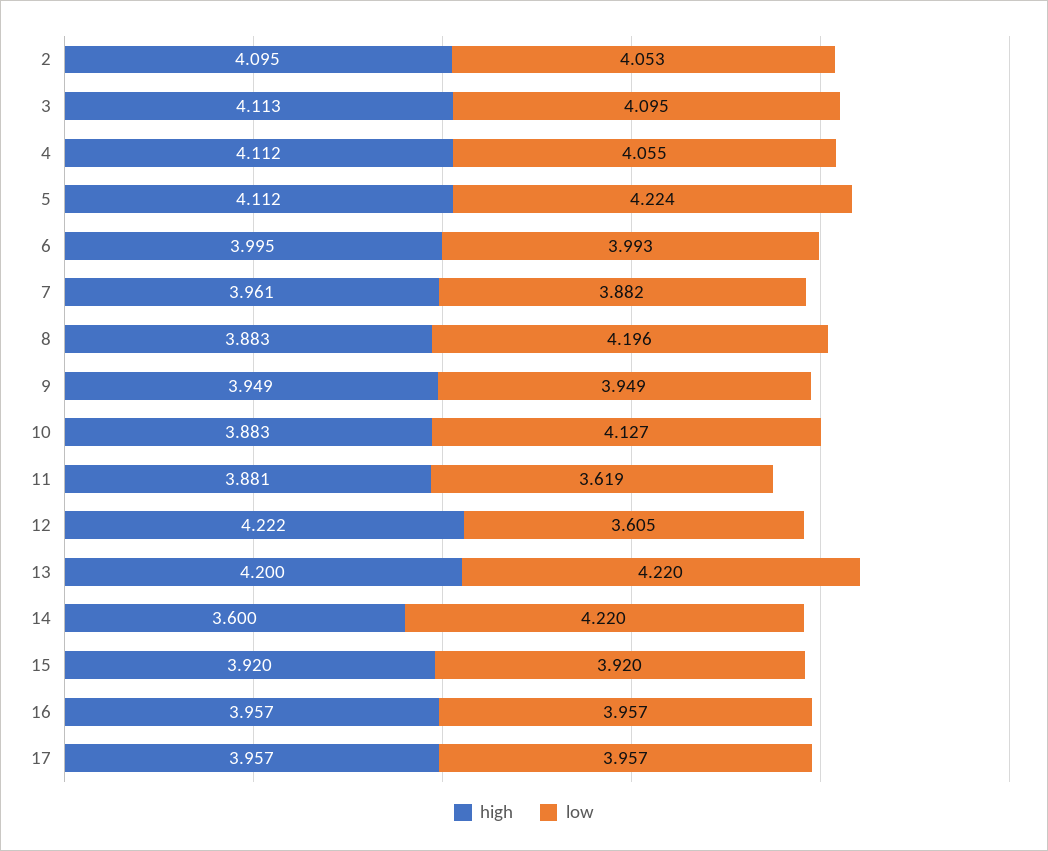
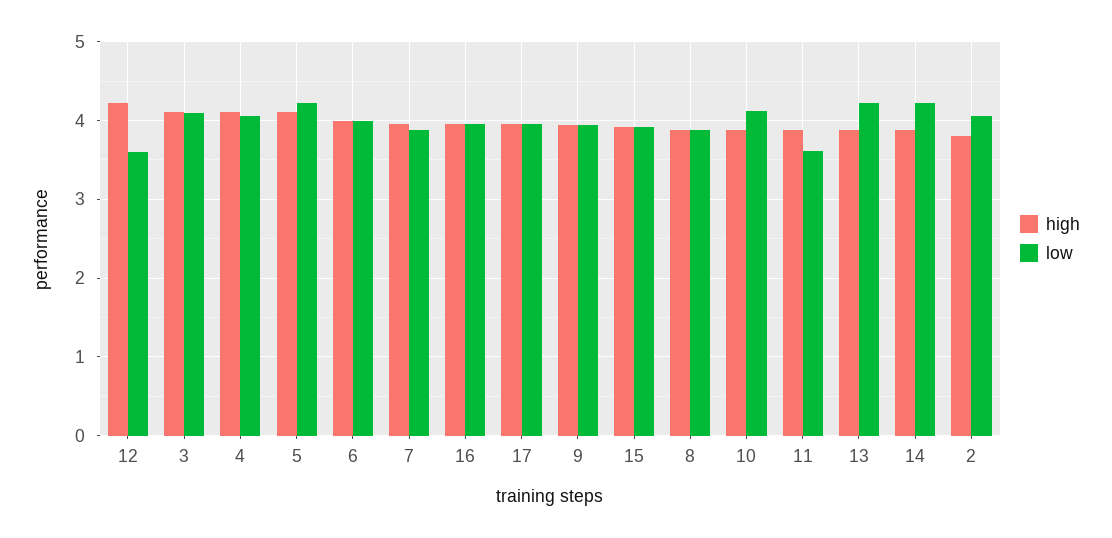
  {
    "high": {
-     "2": 4.095,
+     "2": 3.8,
      "3": 4.113,
      "4": 4.112,
      "5": 4.112,
      "6": 3.995,
      "7": 3.961,
      "8": 3.883,
      "9": 3.949,
      "10": 3.883,
      "11": 3.881,
      "12": 4.222,
-     "13": 4.2,
+     "13": 3.9,
-     "14": 3.6,
+     "14": 3.9,
      "15": 3.92,
      "16": 3.957,
      "17": 3.957
    },
    "low": {
      "2": 4.053,
      "3": 4.095,
      "4": 4.055,
      "5": 4.224,
      "6": 3.993,
      "7": 3.882,
-     "8": 4.196,
+     "8": 3.9,
      "9": 3.949,
      "10": 4.127,
      "11": 3.619,
      "12": 3.605,
      "13": 4.22,
      "14": 4.22,
      "15": 3.92,
      "16": 3.957,
      "17": 3.957
    }
  }

